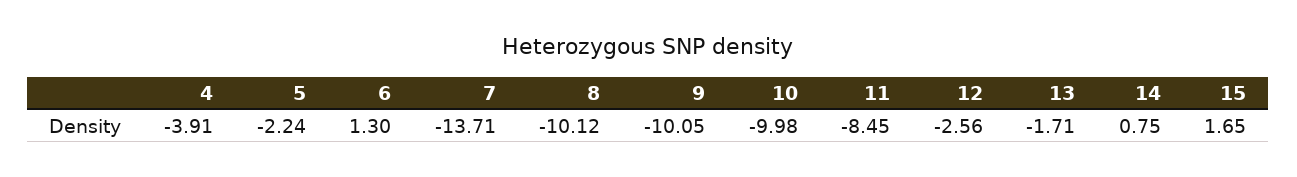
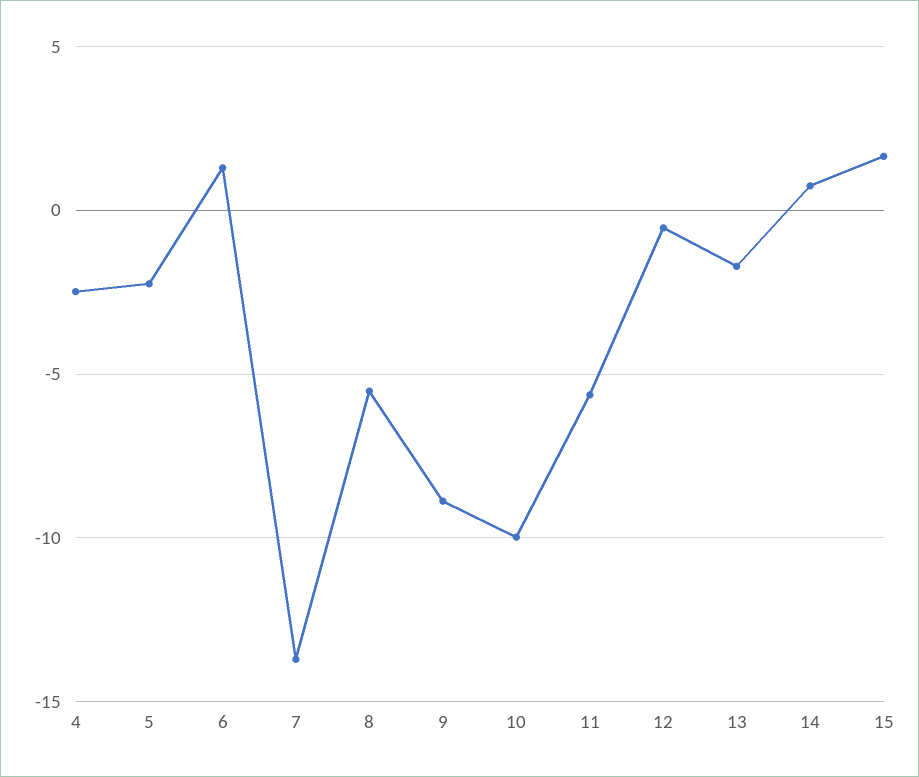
  {
-   "4": -3.91,
+   "4": -2.5,
    "5": -2.24,
    "6": 1.3,
    "7": -13.71,
-   "8": -10.12,
+   "8": -5.5,
-   "9": -10.05,
+   "9": -9,
    "10": -9.98,
-   "11": -8.45,
+   "11": -5.5,
-   "12": -2.56,
+   "12": -0.5,
    "13": -1.71,
    "14": 0.75,
    "15": 1.65
  }

